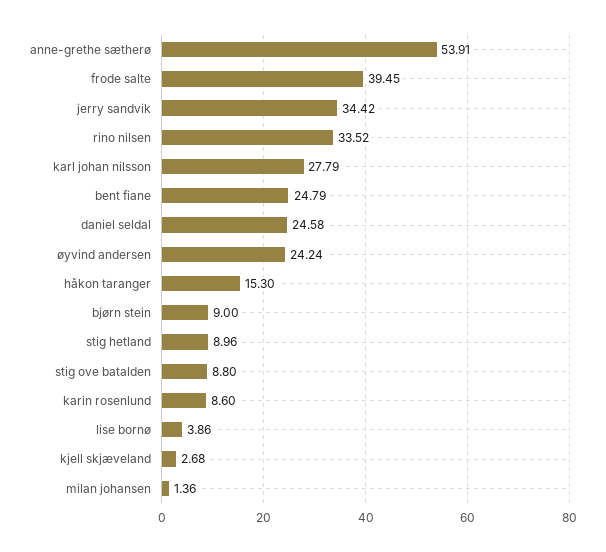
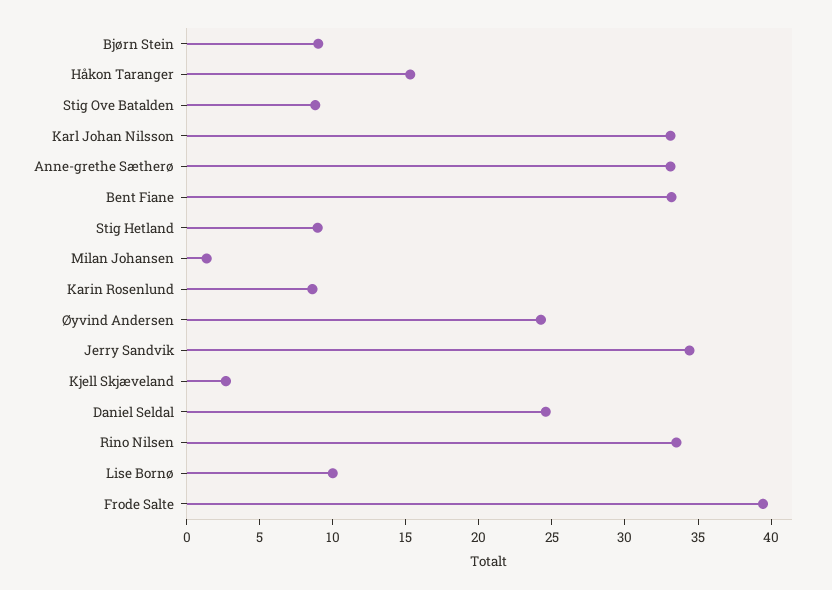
  {
-   "anne-grethe sætherø": 53.91,
+   "anne-grethe sætherø": 33,
    "frode salte": 39.45,
    "jerry sandvik": 34.42,
    "rino nilsen": 33.52,
-   "karl johan nilsson": 27.79,
+   "karl johan nilsson": 33,
-   "bent fiane": 24.79,
+   "bent fiane": 33,
    "daniel seldal": 24.58,
    "øyvind andersen": 24.24,
    "håkon taranger": 15.3,
    "bjørn stein": 9,
    "stig hetland": 8.96,
    "stig ove batalden": 8.8,
    "karin rosenlund": 8.6,
-   "lise bornø": 3.86,
+   "lise bornø": 10,
    "kjell skjæveland": 2.68,
    "milan johansen": 1.36
  }

